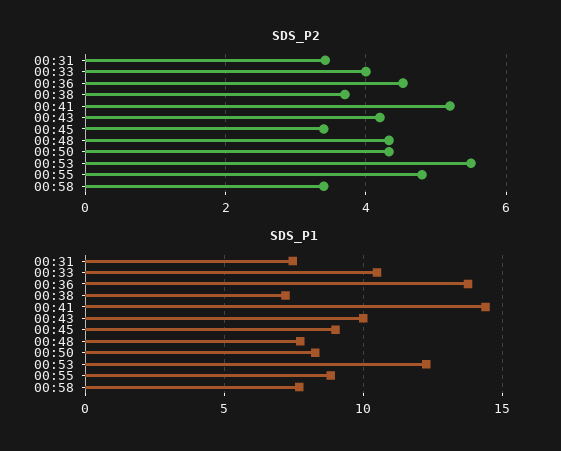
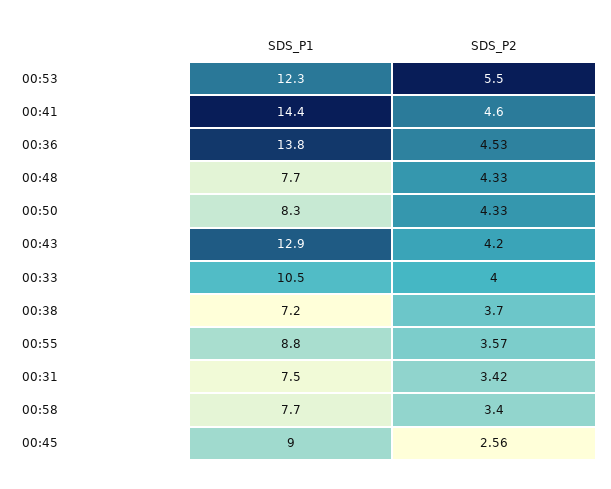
  {
    "SDS_P2": {
      "00:31": 3.42,
      "00:33": 4,
      "00:36": 4.53,
      "00:38": 3.7,
-     "00:41": 5.2,
+     "00:41": 4.6,
      "00:43": 4.2,
-     "00:45": 3.4,
+     "00:45": 2.56,
      "00:48": 4.33,
      "00:50": 4.33,
      "00:53": 5.5,
-     "00:55": 4.8,
+     "00:55": 3.57,
      "00:58": 3.4
    },
    "SDS_P1": {
      "00:31": 7.5,
      "00:33": 10.5,
      "00:36": 13.8,
      "00:38": 7.2,
      "00:41": 14.4,
-     "00:43": 10,
+     "00:43": 12.9,
      "00:45": 9,
      "00:48": 7.7,
      "00:50": 8.3,
      "00:53": 12.3,
      "00:55": 8.8,
      "00:58": 7.7
    }
  }

